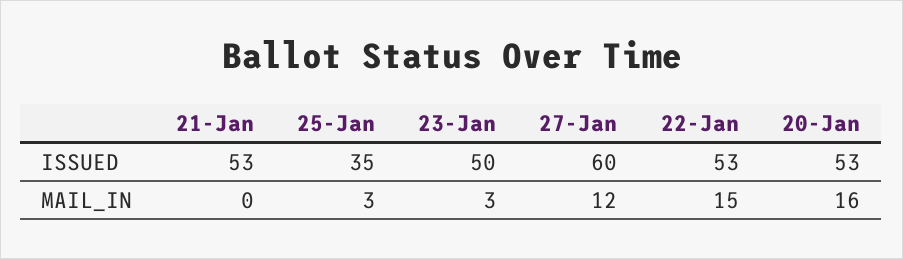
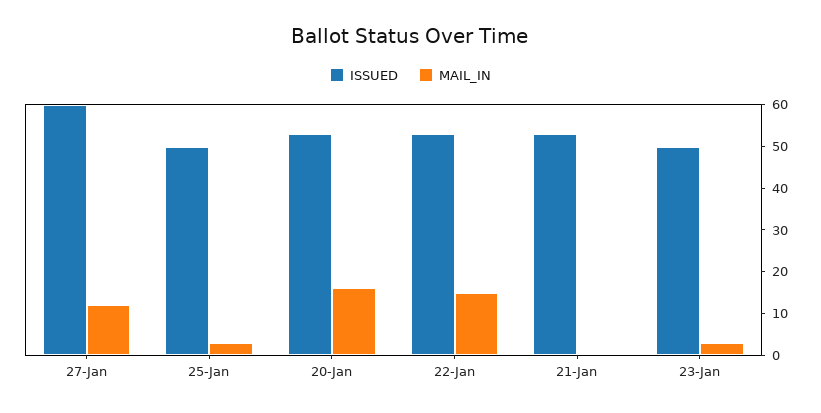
  {
    "ISSUED": {
      "21-Jan": 53,
-     "25-Jan": 35,
+     "25-Jan": 50,
      "23-Jan": 50,
      "27-Jan": 60,
      "22-Jan": 53,
      "20-Jan": 53
    },
    "MAIL_IN": {
      "21-Jan": 0,
      "25-Jan": 3,
      "23-Jan": 3,
      "27-Jan": 12,
      "22-Jan": 15,
      "20-Jan": 16
    }
  }

